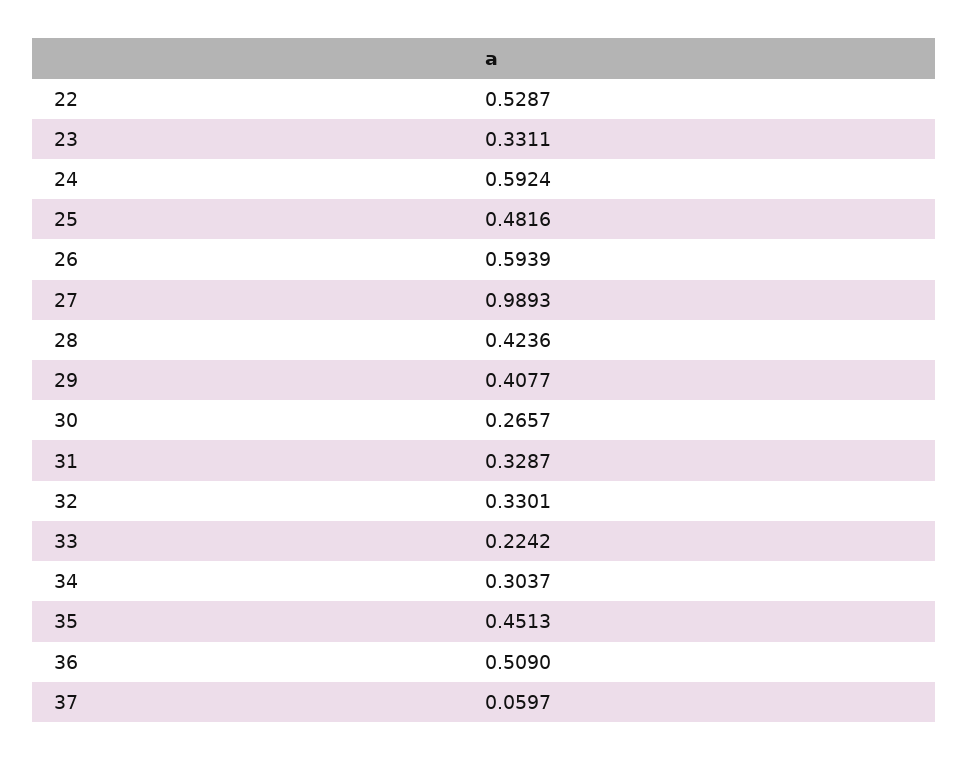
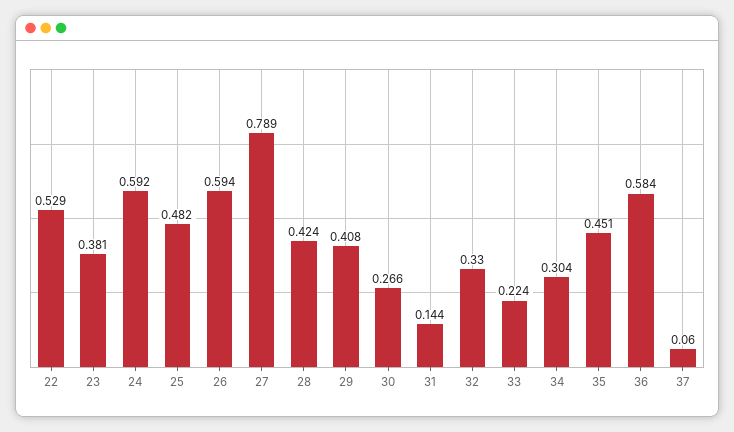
  {
    "22": 0.5287,
-   "23": 0.3311,
+   "23": 0.381,
    "24": 0.5924,
    "25": 0.4816,
    "26": 0.5939,
-   "27": 0.9893,
+   "27": 0.789,
    "28": 0.4236,
    "29": 0.4077,
    "30": 0.2657,
-   "31": 0.3287,
+   "31": 0.144,
    "32": 0.3301,
    "33": 0.2242,
    "34": 0.3037,
    "35": 0.4513,
-   "36": 0.509,
+   "36": 0.584,
    "37": 0.0597
  }

